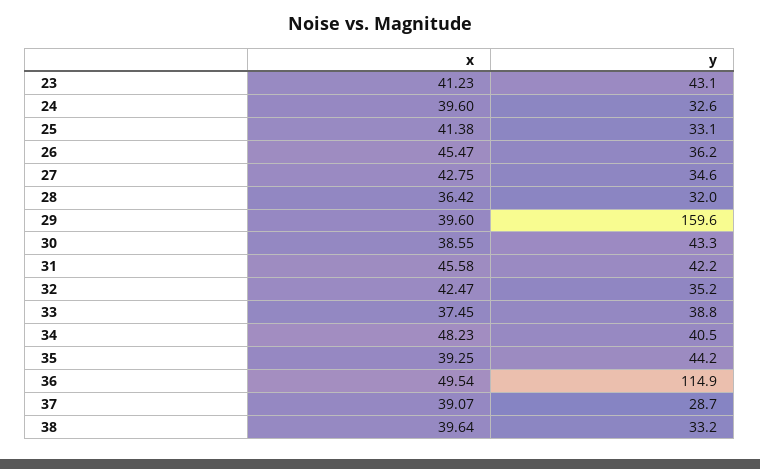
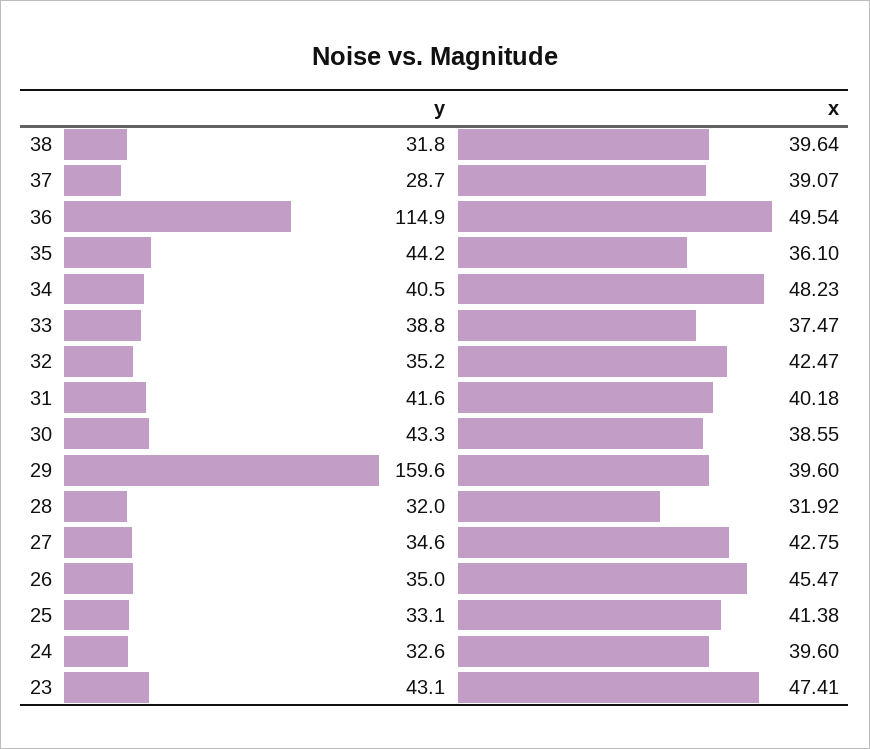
  {
    "x": {
-     "23": 41.23,
+     "23": 47.41,
      "24": 39.6,
      "25": 41.38,
      "26": 45.47,
      "27": 42.75,
-     "28": 36.42,
+     "28": 31.92,
      "29": 39.6,
      "30": 38.55,
-     "31": 45.58,
+     "31": 40.18,
      "32": 42.47,
-     "33": 37.45,
+     "33": 37.47,
      "34": 48.23,
-     "35": 39.25,
+     "35": 36.1,
      "36": 49.54,
      "37": 39.07,
      "38": 39.64
    },
    "y": {
      "23": 43.1,
      "24": 32.6,
      "25": 33.1,
-     "26": 36.2,
+     "26": 35,
      "27": 34.6,
      "28": 32,
      "29": 159.6,
      "30": 43.3,
-     "31": 42.2,
+     "31": 41.6,
      "32": 35.2,
      "33": 38.8,
      "34": 40.5,
      "35": 44.2,
      "36": 114.9,
      "37": 28.7,
-     "38": 33.2
+     "38": 31.8
    }
  }

